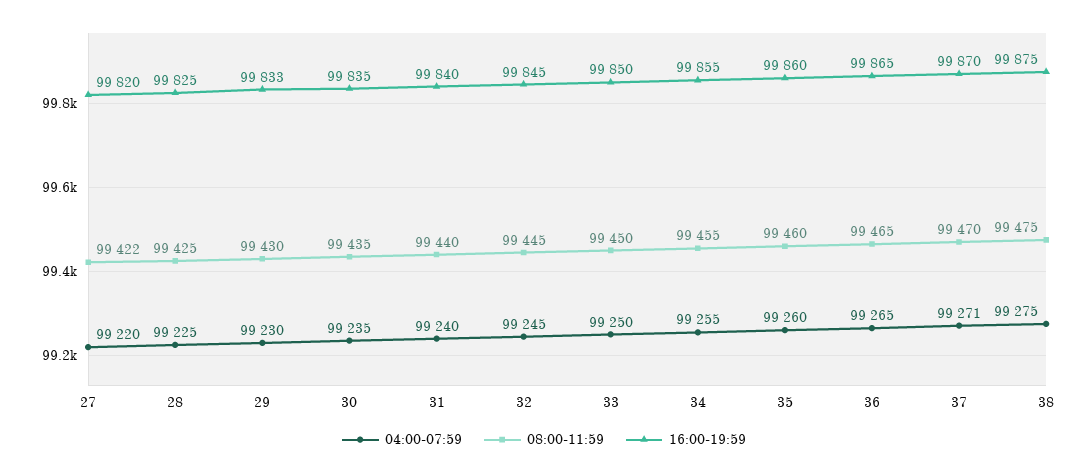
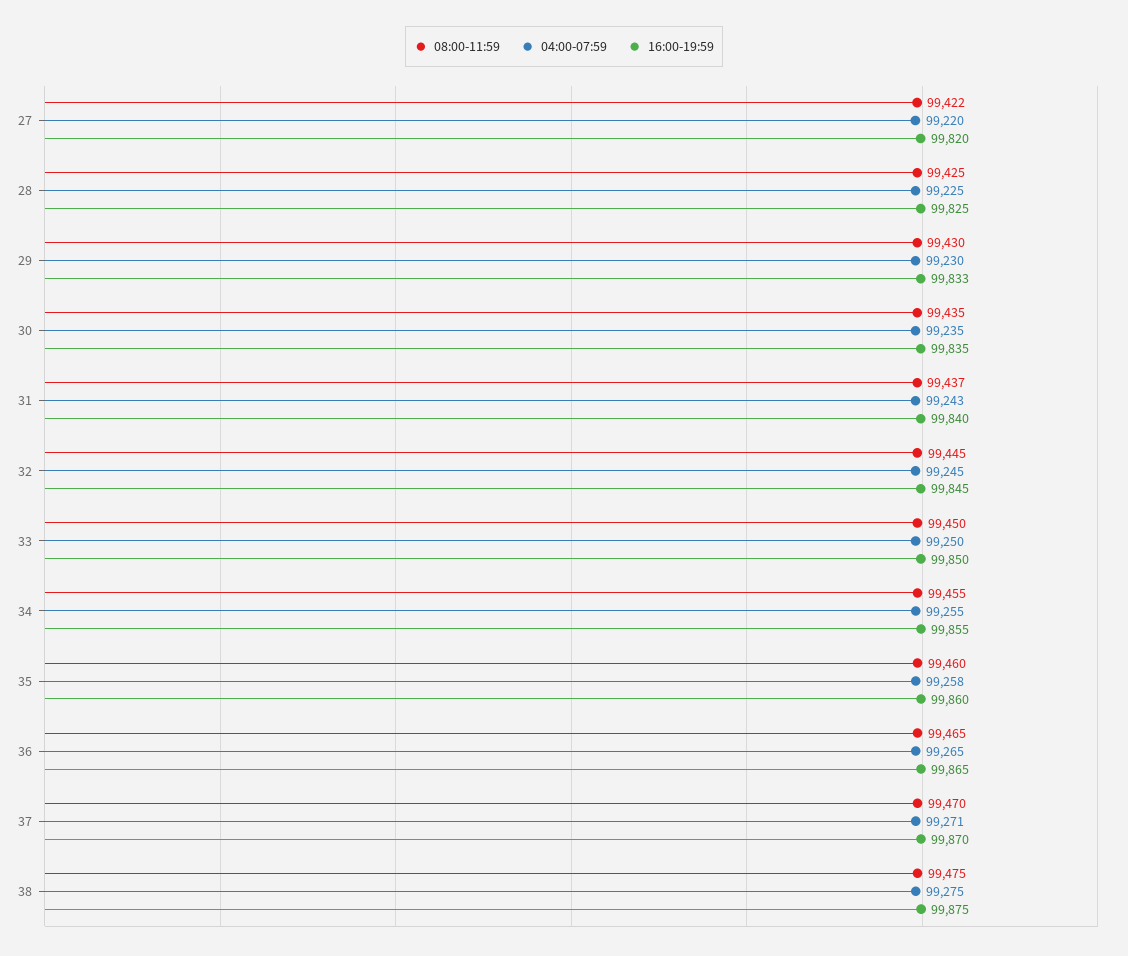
  {
    "04:00-07:59": {
      "27": 99220,
      "28": 99225,
      "29": 99230,
      "30": 99235,
-     "31": 99240,
+     "31": 99243,
      "32": 99245,
      "33": 99250,
      "34": 99255,
-     "35": 99260,
+     "35": 99258,
      "36": 99265,
      "37": 99271,
      "38": 99275
    },
    "08:00-11:59": {
      "27": 99422,
      "28": 99425,
      "29": 99430,
      "30": 99435,
-     "31": 99440,
+     "31": 99437,
      "32": 99445,
      "33": 99450,
      "34": 99455,
      "35": 99460,
      "36": 99465,
      "37": 99470,
      "38": 99475
    },
    "16:00-19:59": {
      "27": 99820,
      "28": 99825,
      "29": 99833,
      "30": 99835,
      "31": 99840,
      "32": 99845,
      "33": 99850,
      "34": 99855,
      "35": 99860,
      "36": 99865,
      "37": 99870,
      "38": 99875
    }
  }

